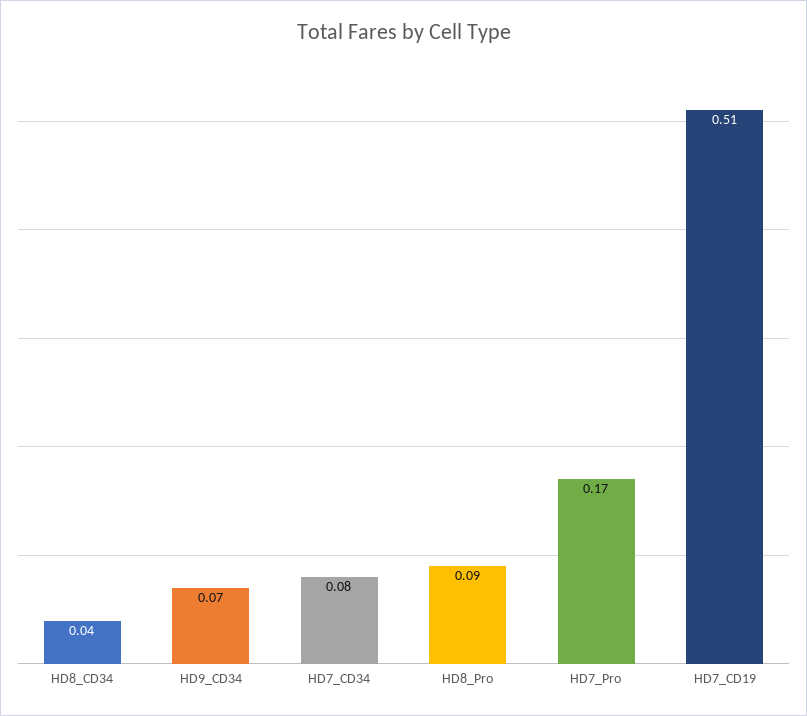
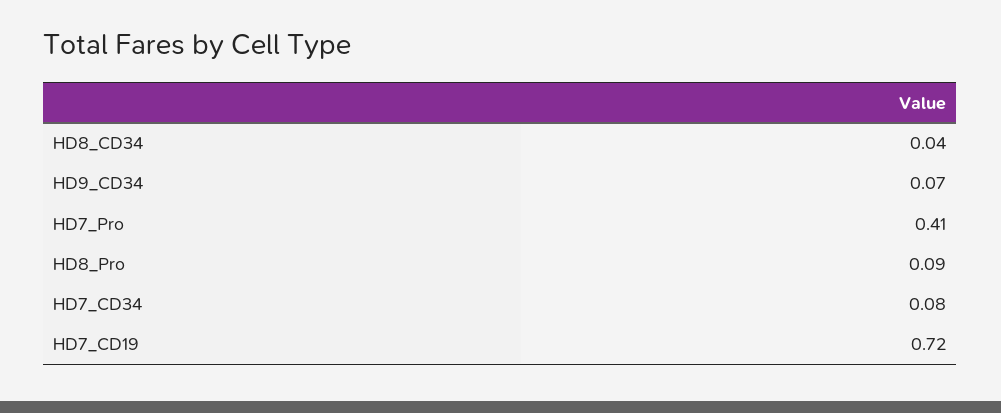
  {
    "HD8_CD34": 0.04,
    "HD9_CD34": 0.07,
    "HD7_CD34": 0.08,
    "HD8_Pro": 0.09,
-   "HD7_Pro": 0.17,
+   "HD7_Pro": 0.41,
-   "HD7_CD19": 0.51
+   "HD7_CD19": 0.72
  }

